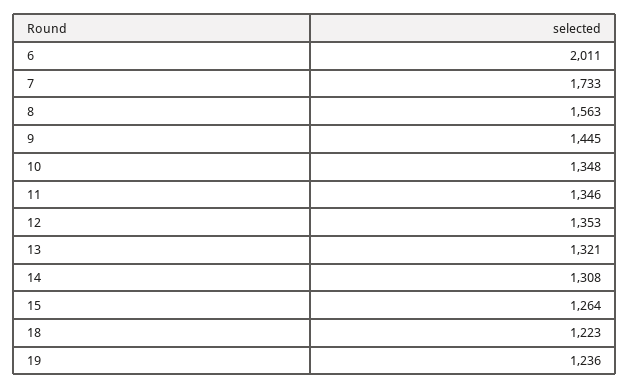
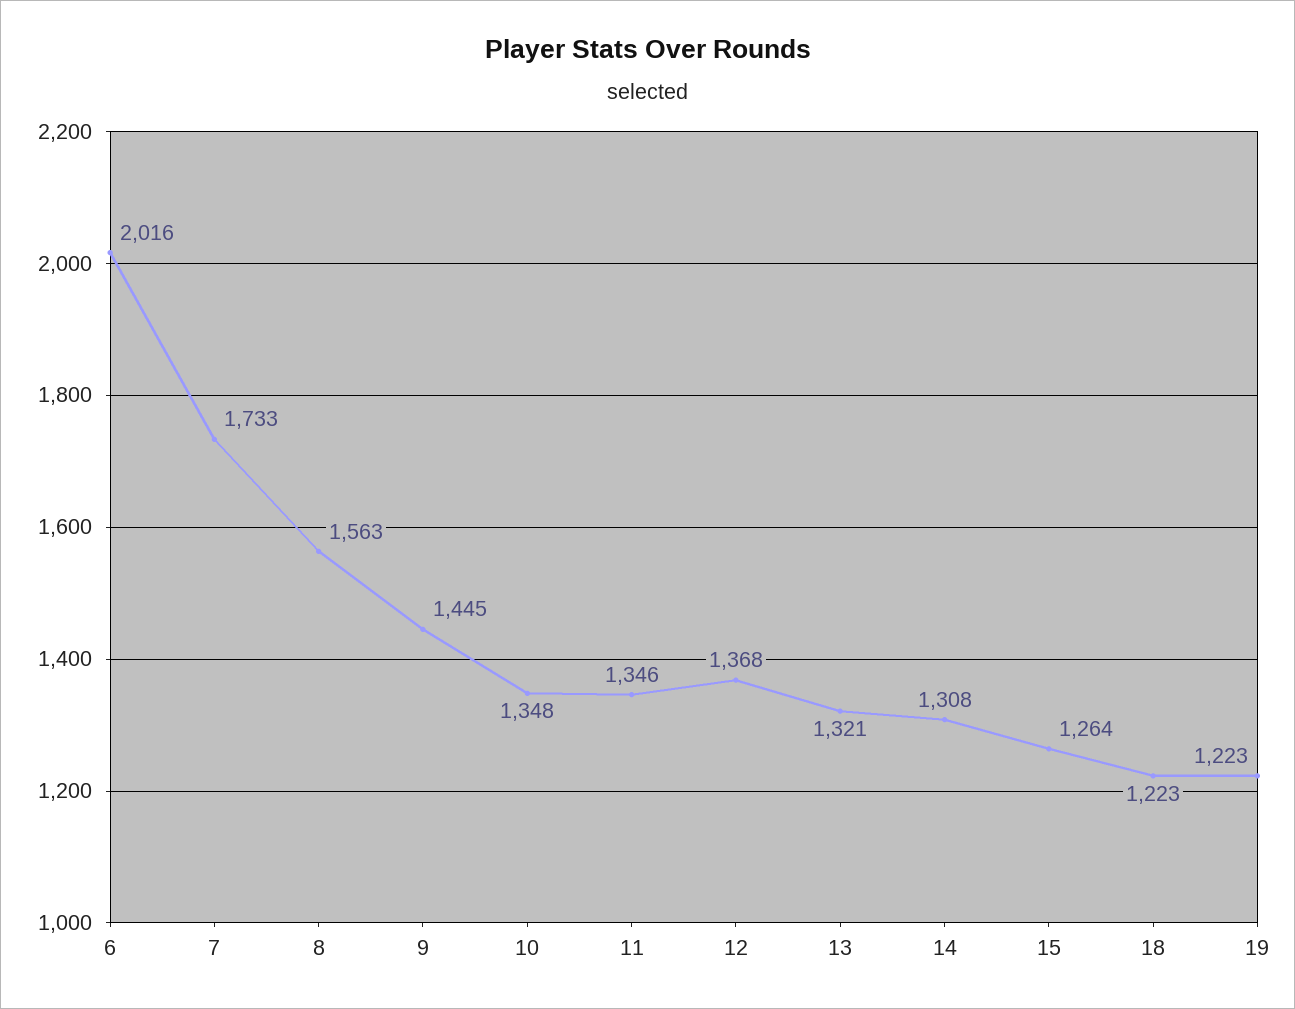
  {
-   "6": 2011,
+   "6": 2016,
    "7": 1733,
    "8": 1563,
    "9": 1445,
    "10": 1348,
    "11": 1346,
-   "12": 1353,
+   "12": 1368,
    "13": 1321,
    "14": 1308,
    "15": 1264,
    "18": 1223,
-   "19": 1236
+   "19": 1223
  }

